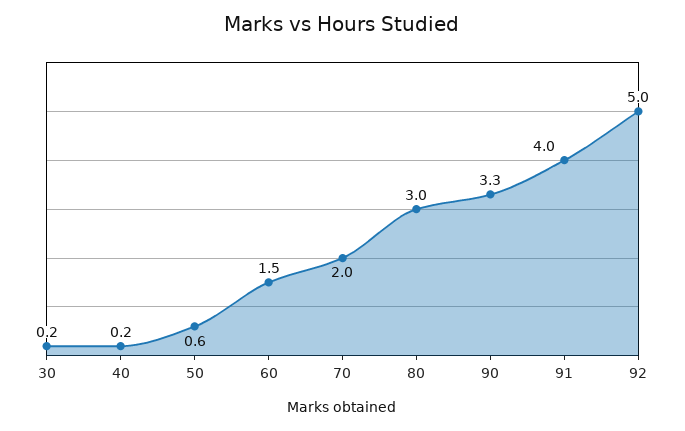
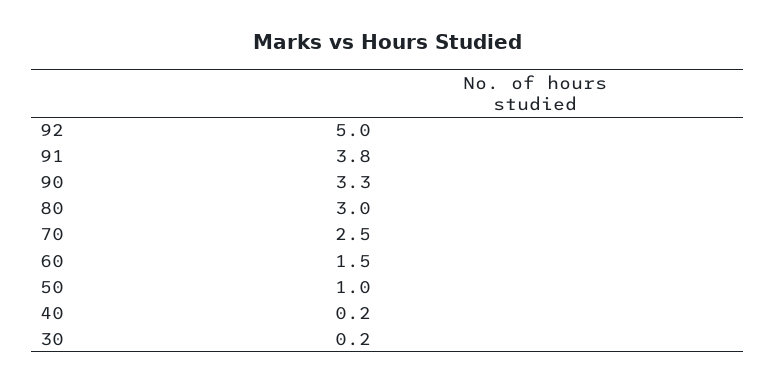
  {
    "30": 0.2,
    "40": 0.2,
-   "50": 0.6,
+   "50": 1,
    "60": 1.5,
-   "70": 2,
+   "70": 2.5,
    "80": 3,
    "90": 3.3,
-   "91": 4,
+   "91": 3.8,
    "92": 5
  }

